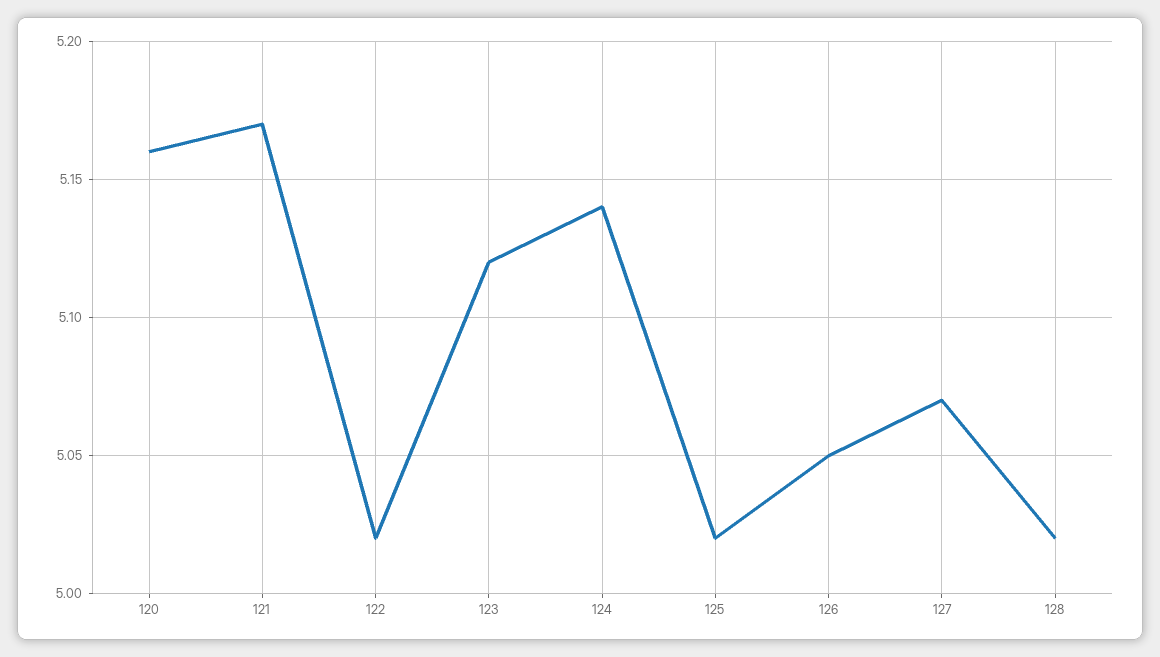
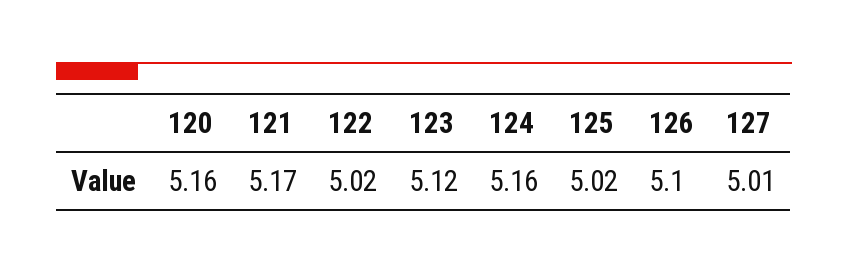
  {
    "120": 5.16,
    "121": 5.17,
    "122": 5.02,
    "123": 5.12,
-   "124": 5.14,
+   "124": 5.16,
    "125": 5.02,
-   "126": 5.05,
+   "126": 5.1,
-   "127": 5.07,
+   "127": 5.01
-   "128": 5.02
  }

